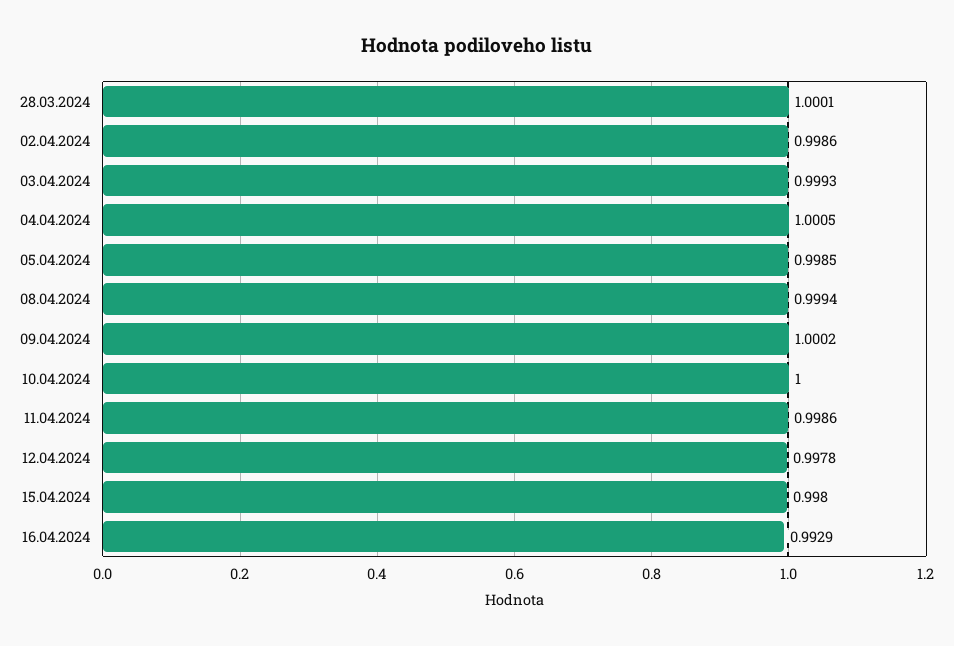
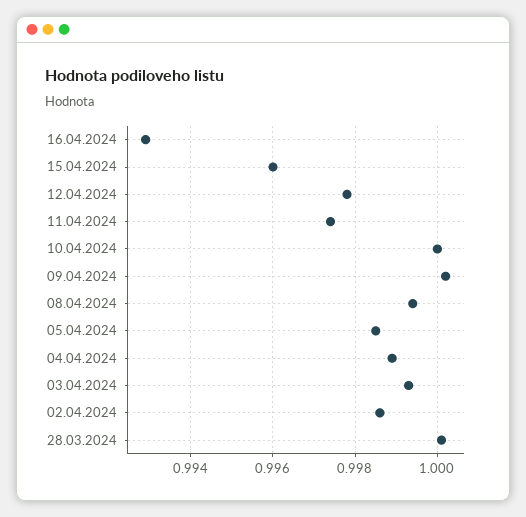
  {
    "28.03.2024": 1.0001,
    "02.04.2024": 0.9986,
    "03.04.2024": 0.9993,
-   "04.04.2024": 1.0005,
+   "04.04.2024": 0.999,
    "05.04.2024": 0.9985,
    "08.04.2024": 0.9994,
    "09.04.2024": 1.0002,
    "10.04.2024": 1,
-   "11.04.2024": 0.9986,
+   "11.04.2024": 0.9975,
    "12.04.2024": 0.9978,
-   "15.04.2024": 0.998,
+   "15.04.2024": 0.996,
    "16.04.2024": 0.9929
  }

